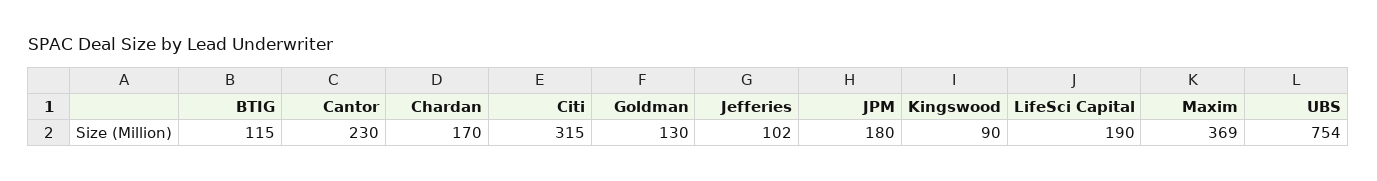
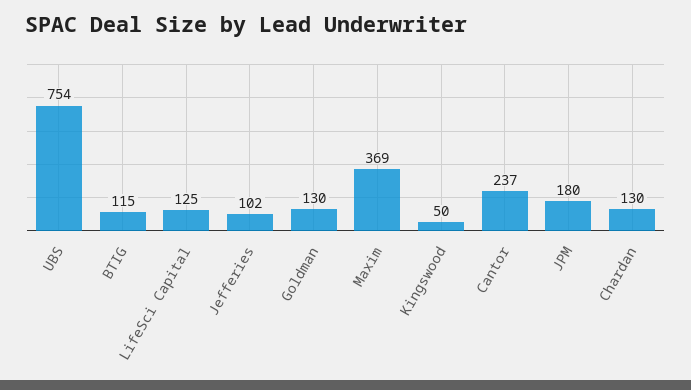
  {
    "BTIG": 115,
-   "Cantor": 230,
+   "Cantor": 237,
-   "Chardan": 170,
+   "Chardan": 130,
-   "Citi": 315,
    "Goldman": 130,
    "Jefferies": 102,
    "JPM": 180,
-   "Kingswood": 90,
+   "Kingswood": 50,
-   "LifeSci Capital": 190,
+   "LifeSci Capital": 125,
    "Maxim": 369,
    "UBS": 754
  }

